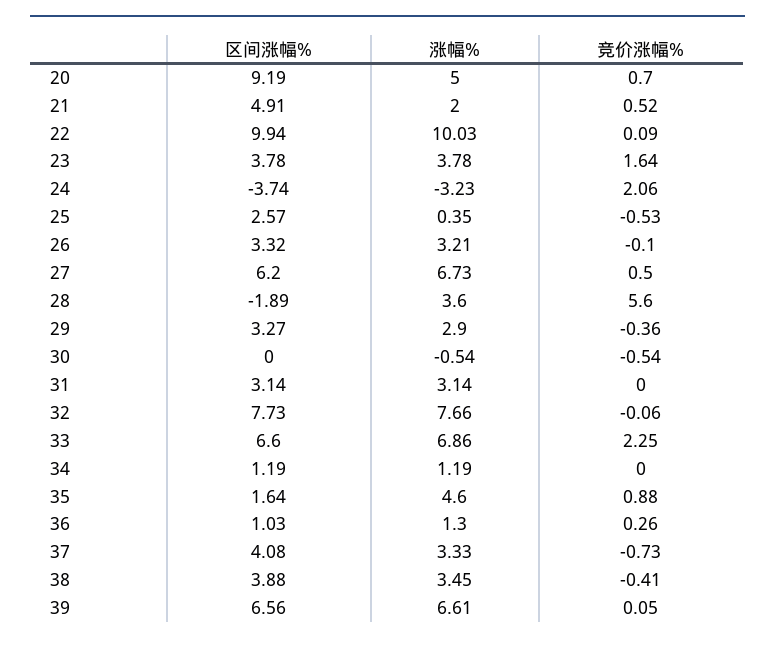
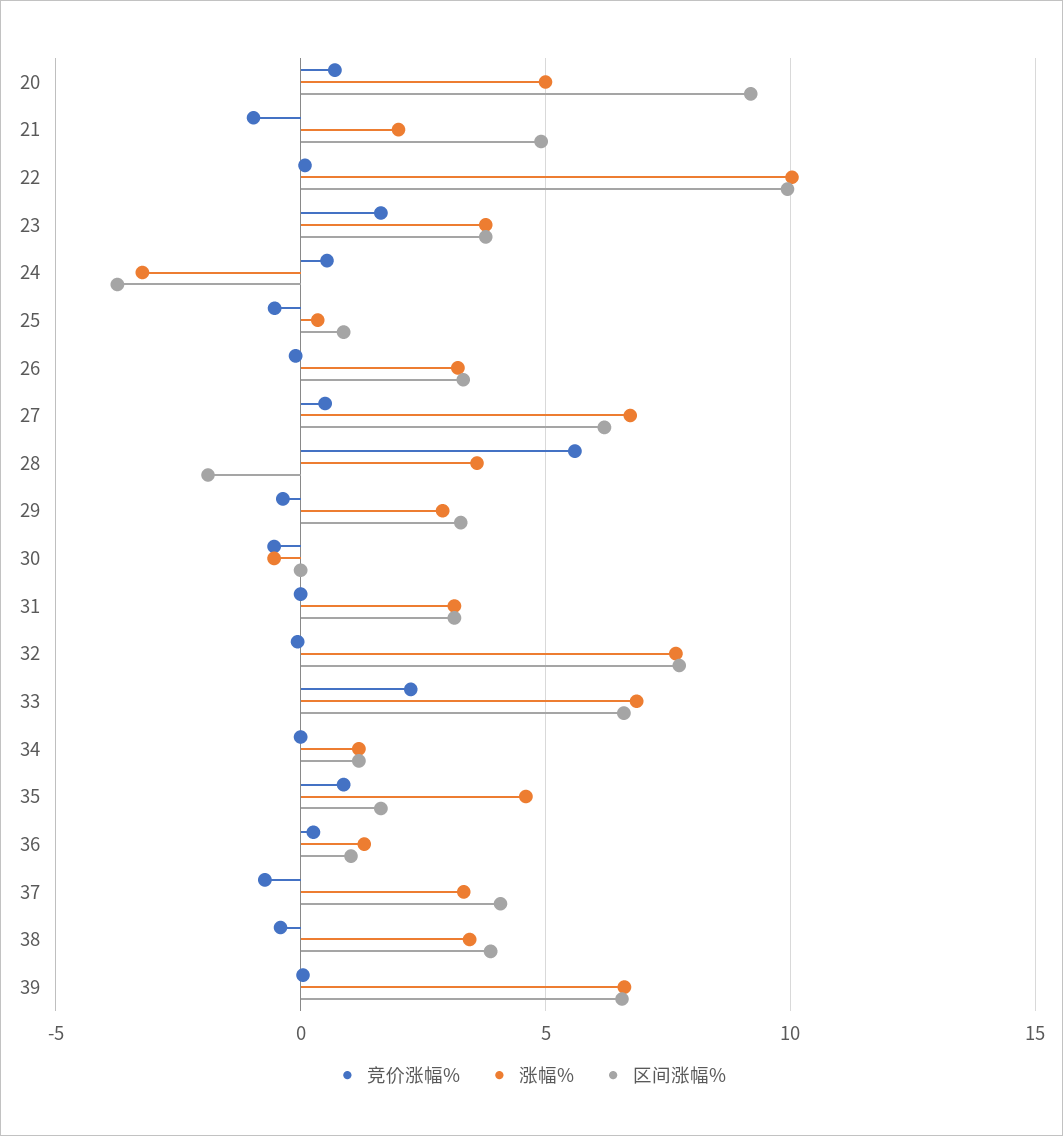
  {
    "区间涨幅%": {
      "20": 9.19,
      "21": 4.91,
      "22": 9.94,
      "23": 3.78,
      "24": -3.74,
-     "25": 2.57,
+     "25": 1,
      "26": 3.32,
      "27": 6.2,
      "28": -1.89,
      "29": 3.27,
      "30": 0,
      "31": 3.14,
      "32": 7.73,
      "33": 6.6,
      "34": 1.19,
      "35": 1.64,
      "36": 1.03,
      "37": 4.08,
      "38": 3.88,
      "39": 6.56
    },
    "涨幅%": {
      "20": 5,
      "21": 2,
      "22": 10.03,
      "23": 3.78,
      "24": -3.23,
      "25": 0.35,
      "26": 3.21,
      "27": 6.73,
      "28": 3.6,
      "29": 2.9,
      "30": -0.54,
      "31": 3.14,
      "32": 7.66,
      "33": 6.86,
      "34": 1.19,
      "35": 4.6,
      "36": 1.3,
      "37": 3.33,
      "38": 3.45,
      "39": 6.61
    },
    "竞价涨幅%": {
      "20": 0.7,
-     "21": 0.52,
+     "21": -1,
      "22": 0.09,
      "23": 1.64,
-     "24": 2.06,
+     "24": 0.5,
      "25": -0.53,
      "26": -0.1,
      "27": 0.5,
      "28": 5.6,
      "29": -0.36,
      "30": -0.54,
      "31": 0,
      "32": -0.06,
      "33": 2.25,
      "34": 0,
      "35": 0.88,
      "36": 0.26,
      "37": -0.73,
      "38": -0.41,
      "39": 0.05
    }
  }

